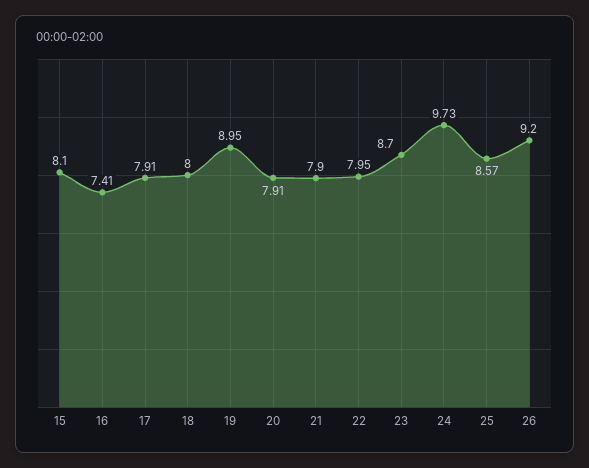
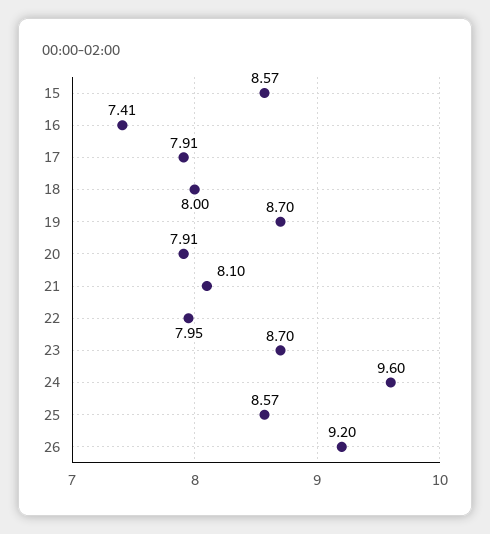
  {
-   "15": 8.1,
+   "15": 8.57,
    "16": 7.41,
    "17": 7.91,
    "18": 8,
-   "19": 8.95,
+   "19": 8.7,
    "20": 7.91,
-   "21": 7.9,
+   "21": 8.1,
    "22": 7.95,
    "23": 8.7,
-   "24": 9.73,
+   "24": 9.6,
    "25": 8.57,
    "26": 9.2
  }

